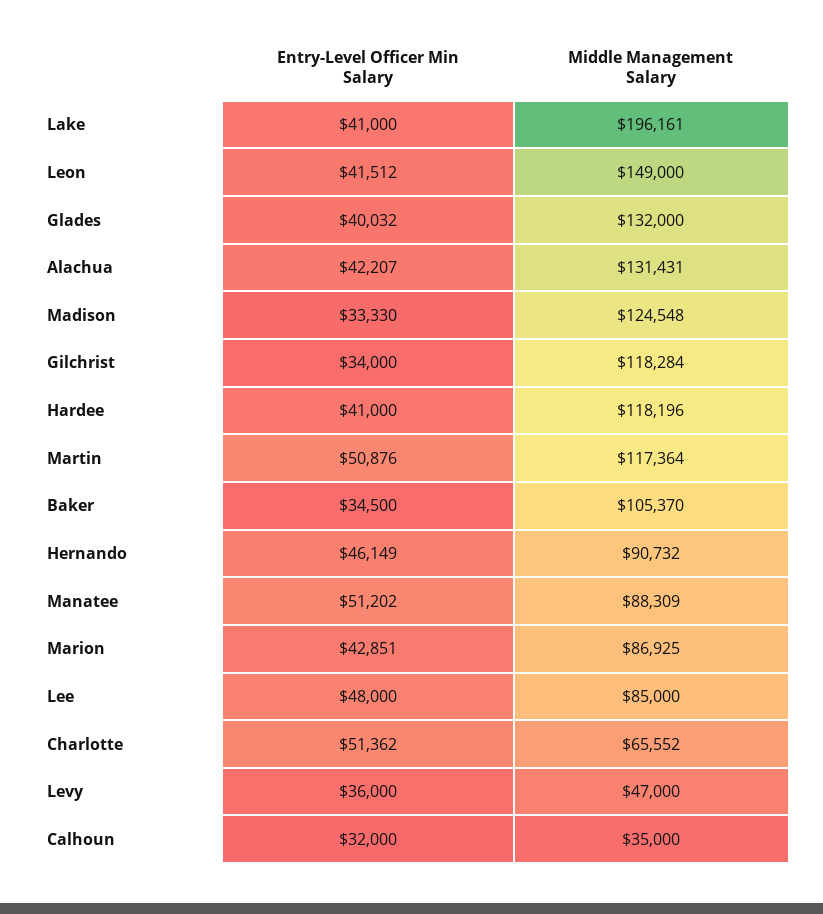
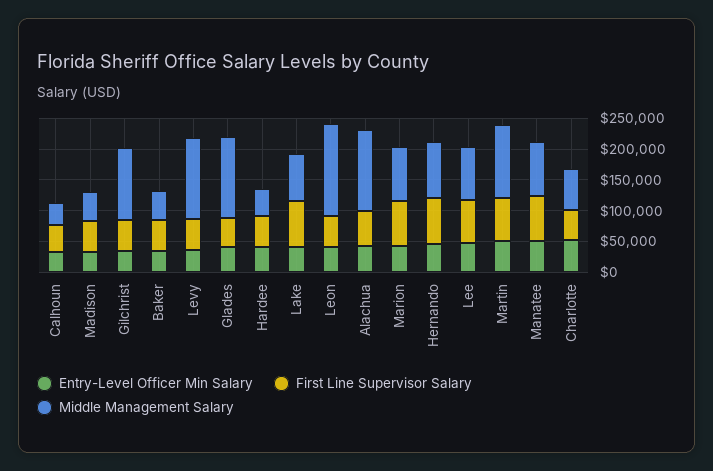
  {
    "Entry-Level Officer Min Salary": {
      "Lake": 41000,
      "Leon": 41512,
      "Glades": 40032,
      "Alachua": 42207,
      "Madison": 33330,
      "Gilchrist": 34000,
      "Hardee": 41000,
      "Martin": 50876,
      "Baker": 34500,
      "Hernando": 46149,
      "Manatee": 51202,
      "Marion": 42851,
      "Lee": 48000,
      "Charlotte": 51362,
      "Levy": 36000,
      "Calhoun": 32000
    },
    "Middle Management Salary": {
-     "Lake": 196161,
+     "Lake": 75000,
      "Leon": 149000,
      "Glades": 132000,
      "Alachua": 131431,
-     "Madison": 124548,
+     "Madison": 50000,
      "Gilchrist": 118284,
-     "Hardee": 118196,
+     "Hardee": 50000,
      "Martin": 117364,
-     "Baker": 105370,
+     "Baker": 50000,
      "Hernando": 90732,
      "Manatee": 88309,
      "Marion": 86925,
      "Lee": 85000,
      "Charlotte": 65552,
-     "Levy": 47000,
+     "Levy": 125000,
      "Calhoun": 35000
-   }
+   },
+   "First Line Supervisor Salary": {
+     "Calhoun": 50000,
+     "Madison": 50000,
+     "Gilchrist": 50000,
+     "Baker": 50000,
+     "Levy": 50000,
+     "Glades": 50000,
+     "Hardee": 50000,
+     "Lake": 75000,
+     "Leon": 50000,
+     "Alachua": 50000,
+     "Marion": 75000,
+     "Hernando": 75000,
+     "Lee": 75000,
+     "Martin": 75000,
+     "Manatee": 75000,
+     "Charlotte": 50000
+   }
  }

